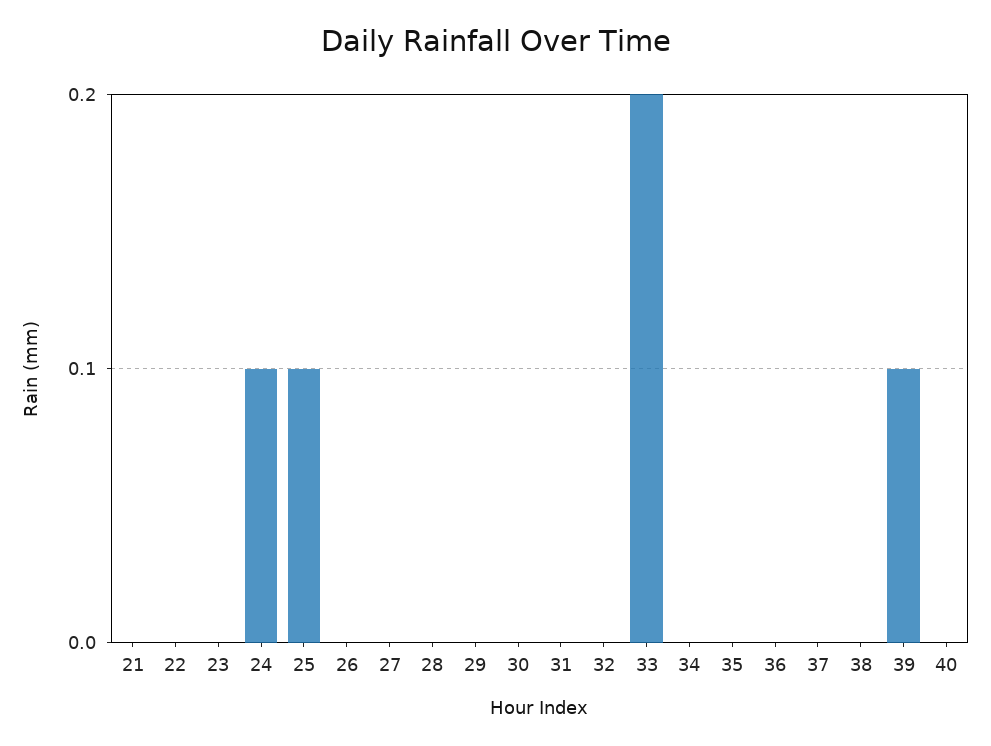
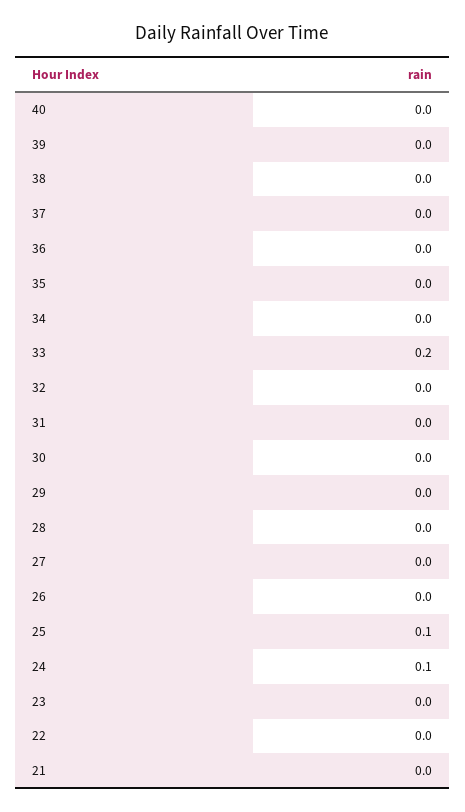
  {
    "21": 0,
    "22": 0,
    "23": 0,
    "24": 0.1,
    "25": 0.1,
    "26": 0,
    "27": 0,
    "28": 0,
    "29": 0,
    "30": 0,
    "31": 0,
    "32": 0,
    "33": 0.2,
    "34": 0,
    "35": 0,
    "36": 0,
    "37": 0,
    "38": 0,
-   "39": 0.1,
+   "39": 0,
    "40": 0
  }

